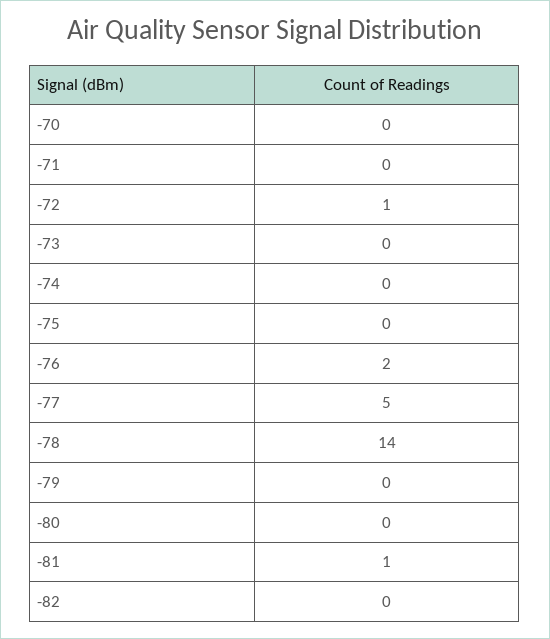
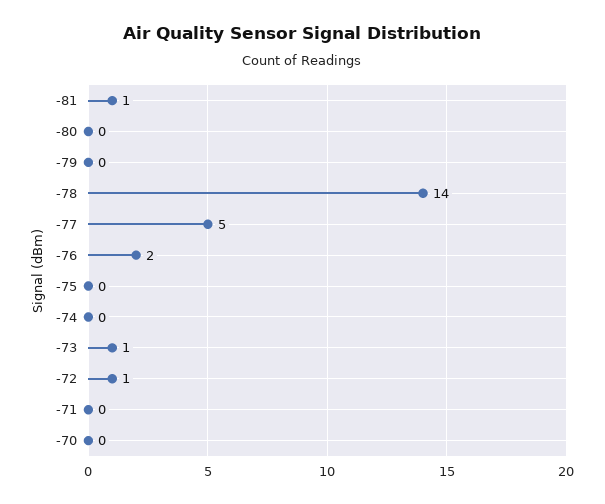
  {
    "-70": 0,
    "-71": 0,
    "-72": 1,
-   "-73": 0,
+   "-73": 1,
    "-74": 0,
    "-75": 0,
    "-76": 2,
    "-77": 5,
    "-78": 14,
    "-79": 0,
    "-80": 0,
-   "-81": 1,
+   "-81": 1
-   "-82": 0
  }

